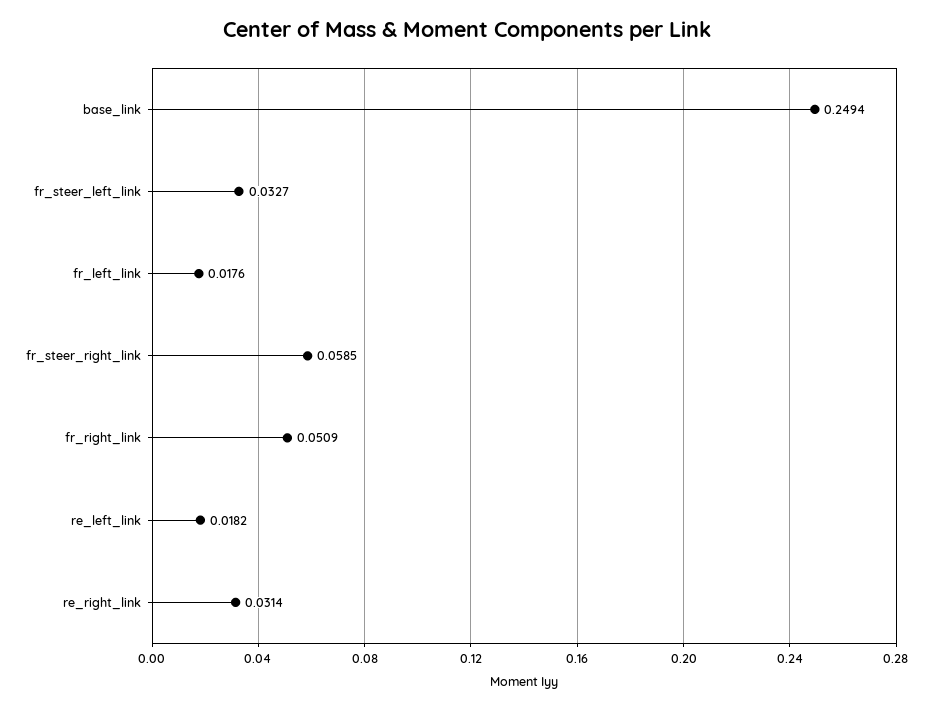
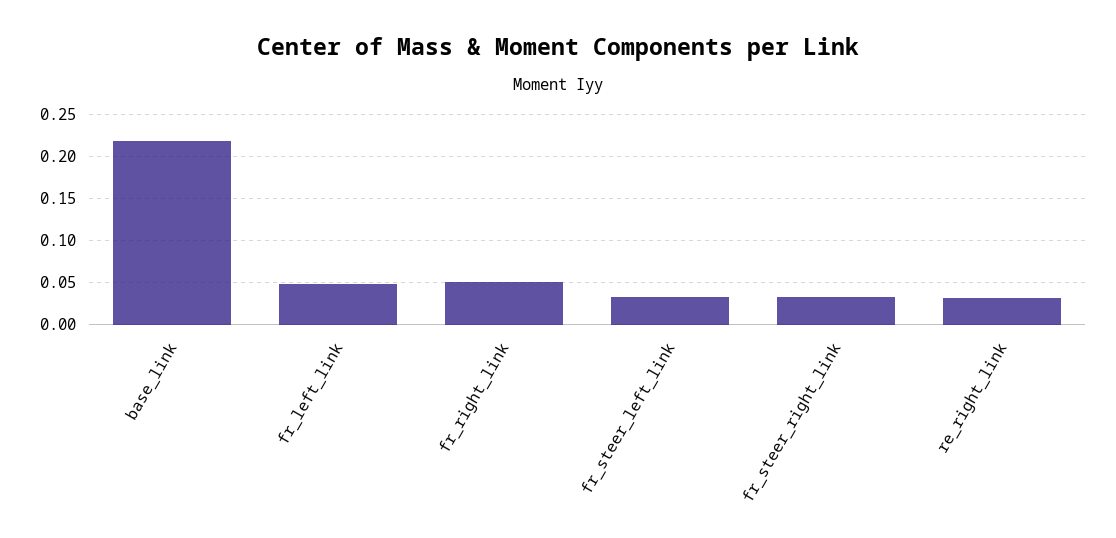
  {
-   "base_link": 0.2494,
+   "base_link": 0.22,
    "fr_steer_left_link": 0.0327,
-   "fr_left_link": 0.0176,
+   "fr_left_link": 0.05,
-   "fr_steer_right_link": 0.0585,
+   "fr_steer_right_link": 0.03,
    "fr_right_link": 0.0509,
-   "re_left_link": 0.0182,
    "re_right_link": 0.0314
  }

